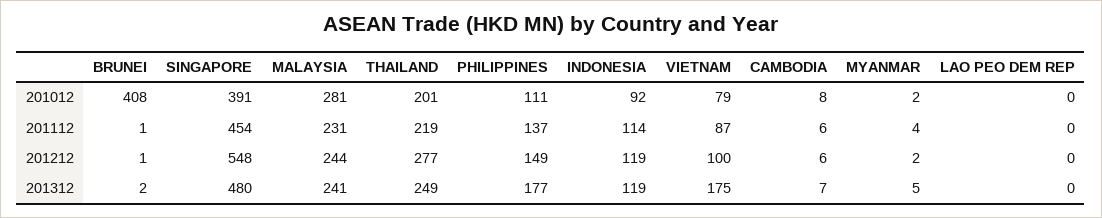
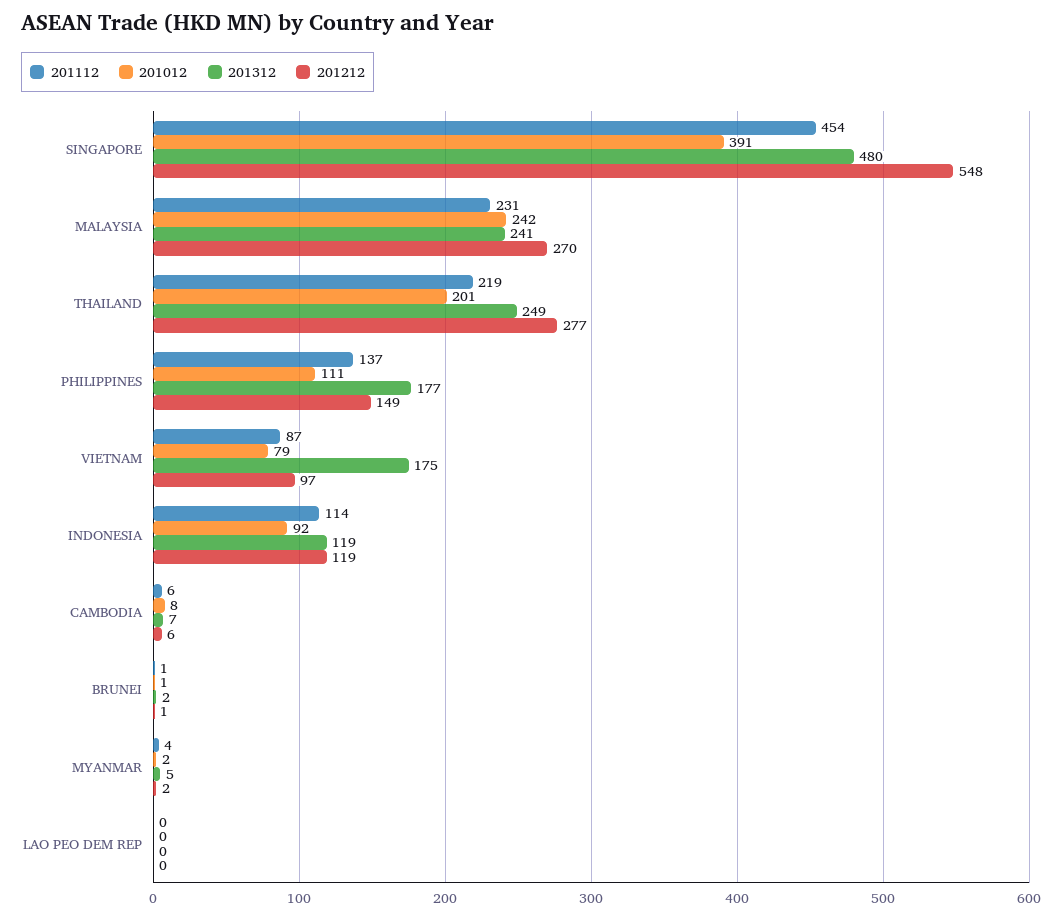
  {
    "201012": {
-     "BRUNEI": 408,
+     "BRUNEI": 1,
      "SINGAPORE": 391,
-     "MALAYSIA": 281,
+     "MALAYSIA": 242,
      "THAILAND": 201,
      "PHILIPPINES": 111,
      "INDONESIA": 92,
      "VIETNAM": 79,
      "CAMBODIA": 8,
      "MYANMAR": 2,
      "LAO PEO DEM REP": 0
    },
    "201112": {
      "BRUNEI": 1,
      "SINGAPORE": 454,
      "MALAYSIA": 231,
      "THAILAND": 219,
      "PHILIPPINES": 137,
      "INDONESIA": 114,
      "VIETNAM": 87,
      "CAMBODIA": 6,
      "MYANMAR": 4,
      "LAO PEO DEM REP": 0
    },
    "201212": {
      "BRUNEI": 1,
      "SINGAPORE": 548,
-     "MALAYSIA": 244,
+     "MALAYSIA": 270,
      "THAILAND": 277,
      "PHILIPPINES": 149,
      "INDONESIA": 119,
-     "VIETNAM": 100,
+     "VIETNAM": 97,
      "CAMBODIA": 6,
      "MYANMAR": 2,
      "LAO PEO DEM REP": 0
    },
    "201312": {
      "BRUNEI": 2,
      "SINGAPORE": 480,
      "MALAYSIA": 241,
      "THAILAND": 249,
      "PHILIPPINES": 177,
      "INDONESIA": 119,
      "VIETNAM": 175,
      "CAMBODIA": 7,
      "MYANMAR": 5,
      "LAO PEO DEM REP": 0
    }
  }

